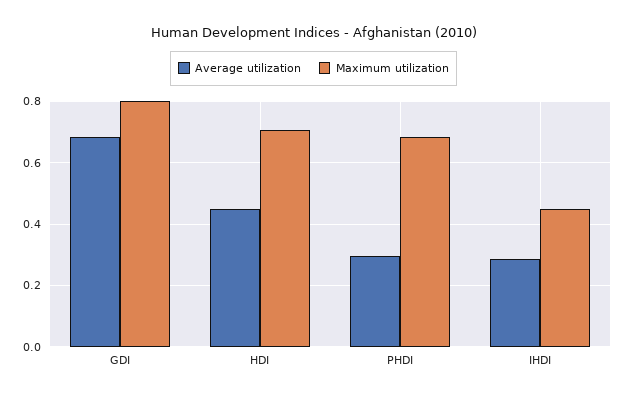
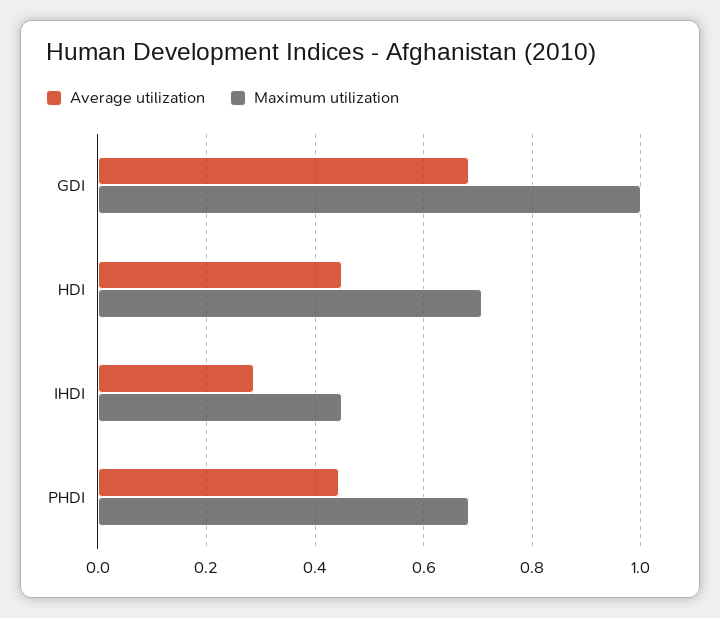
  {
    "Average utilization": {
      "GDI": 0.68,
      "HDI": 0.44,
-     "PHDI": 0.3,
+     "PHDI": 0.44,
      "IHDI": 0.28
    },
    "Maximum utilization": {
-     "GDI": 0.8,
+     "GDI": 1,
      "HDI": 0.7,
      "PHDI": 0.68,
      "IHDI": 0.44
    }
  }

